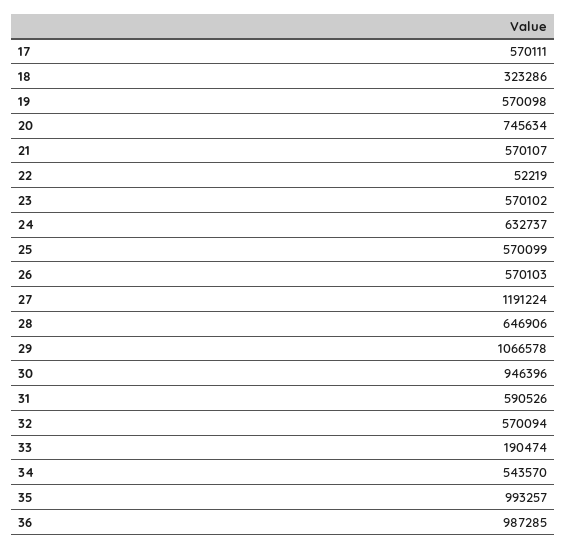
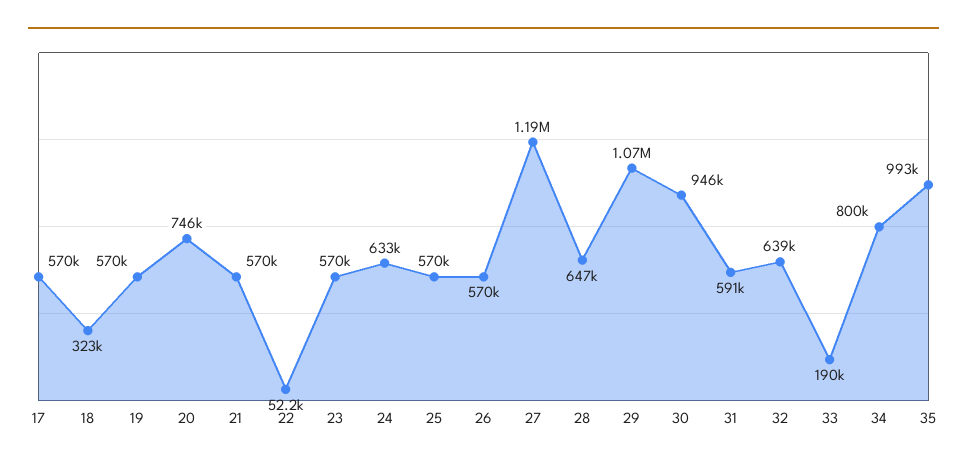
  {
    "17": 570111,
    "18": 323286,
    "19": 570098,
    "20": 745634,
    "21": 570107,
    "22": 52219,
    "23": 570102,
    "24": 632737,
    "25": 570099,
    "26": 570103,
    "27": 1191224,
    "28": 646906,
    "29": 1066578,
    "30": 946396,
    "31": 590526,
-   "32": 570094,
+   "32": 639000,
    "33": 190474,
-   "34": 543570,
+   "34": 800000,
-   "35": 993257,
+   "35": 993257
-   "36": 987285
  }

